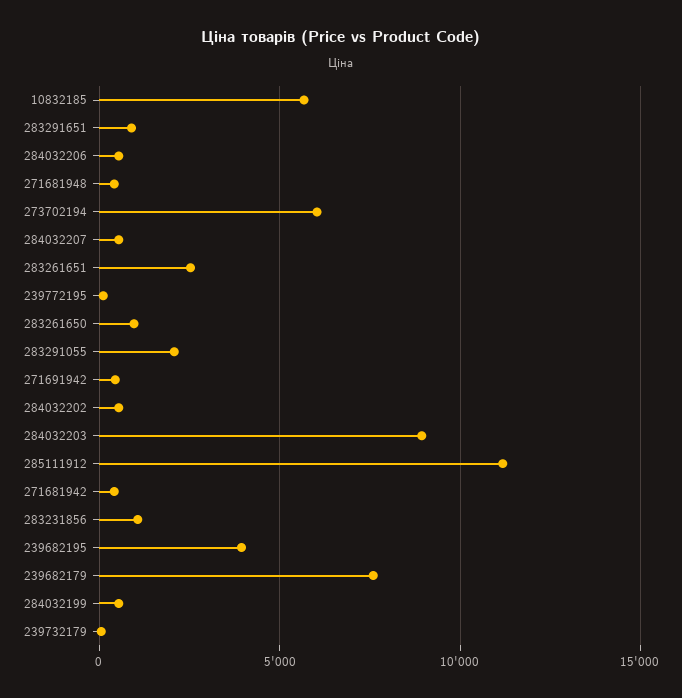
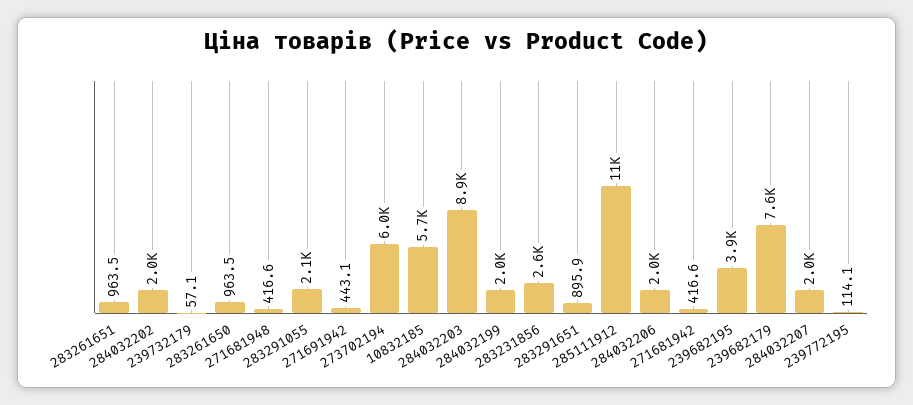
  {
    "10832185": 5700,
    "283291651": 895.9,
-   "284032206": 500,
+   "284032206": 2000,
    "271681948": 416.6,
    "273702194": 6000,
-   "284032207": 500,
+   "284032207": 2000,
-   "283261651": 2500,
+   "283261651": 963.5,
    "239772195": 114.1,
    "283261650": 963.5,
    "283291055": 2100,
    "271691942": 443.1,
-   "284032202": 500,
+   "284032202": 2000,
    "284032203": 8900,
    "285111912": 11000,
    "271681942": 416.6,
-   "283231856": 1000,
+   "283231856": 2600,
    "239682195": 3900,
    "239682179": 7600,
-   "284032199": 500,
+   "284032199": 2000,
    "239732179": 57.1
  }

